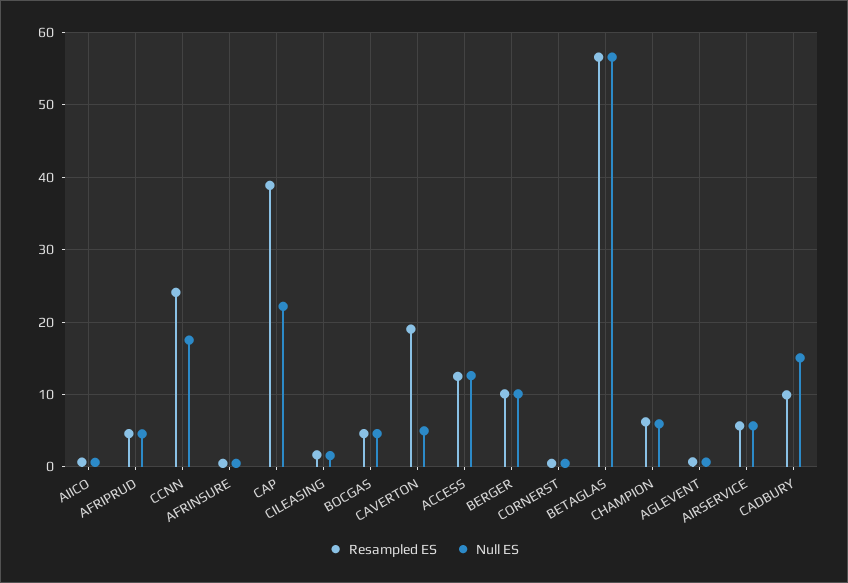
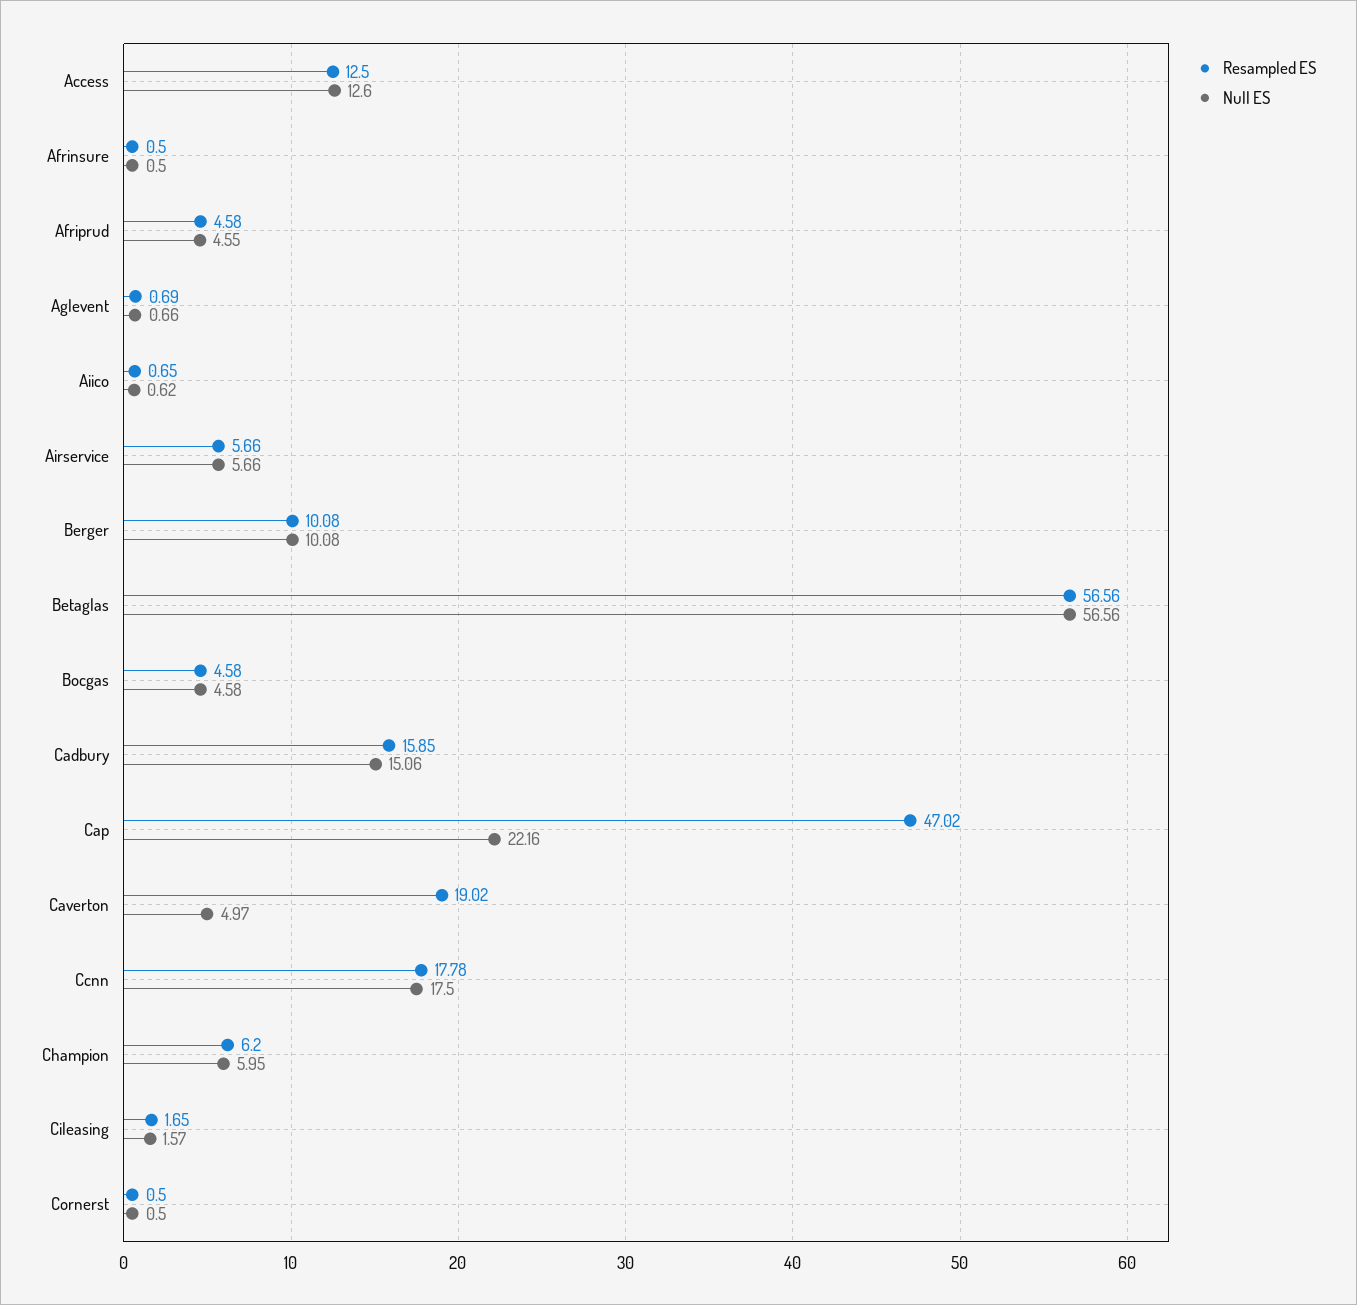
  {
    "Resampled ES": {
      "AIICO": 0.65,
      "AFRIPRUD": 4.58,
-     "CCNN": 24,
+     "CCNN": 17.78,
      "AFRINSURE": 0.5,
-     "CAP": 39,
+     "CAP": 47.02,
      "CILEASING": 1.65,
      "BOCGAS": 4.58,
      "CAVERTON": 19.02,
      "ACCESS": 12.5,
      "BERGER": 10.08,
      "CORNERST": 0.5,
      "BETAGLAS": 56.56,
      "CHAMPION": 6.2,
      "AGLEVENT": 0.69,
      "AIRSERVICE": 5.66,
-     "CADBURY": 10
+     "CADBURY": 15.85
    },
    "Null ES": {
      "AIICO": 0.62,
      "AFRIPRUD": 4.55,
      "CCNN": 17.5,
      "AFRINSURE": 0.5,
      "CAP": 22.16,
      "CILEASING": 1.57,
      "BOCGAS": 4.58,
      "CAVERTON": 4.97,
      "ACCESS": 12.6,
      "BERGER": 10.08,
      "CORNERST": 0.5,
      "BETAGLAS": 56.56,
      "CHAMPION": 5.95,
      "AGLEVENT": 0.66,
      "AIRSERVICE": 5.66,
      "CADBURY": 15.06
    }
  }

